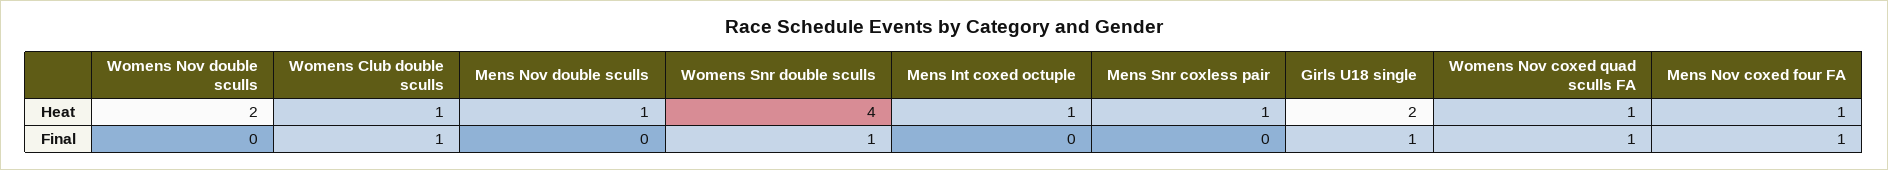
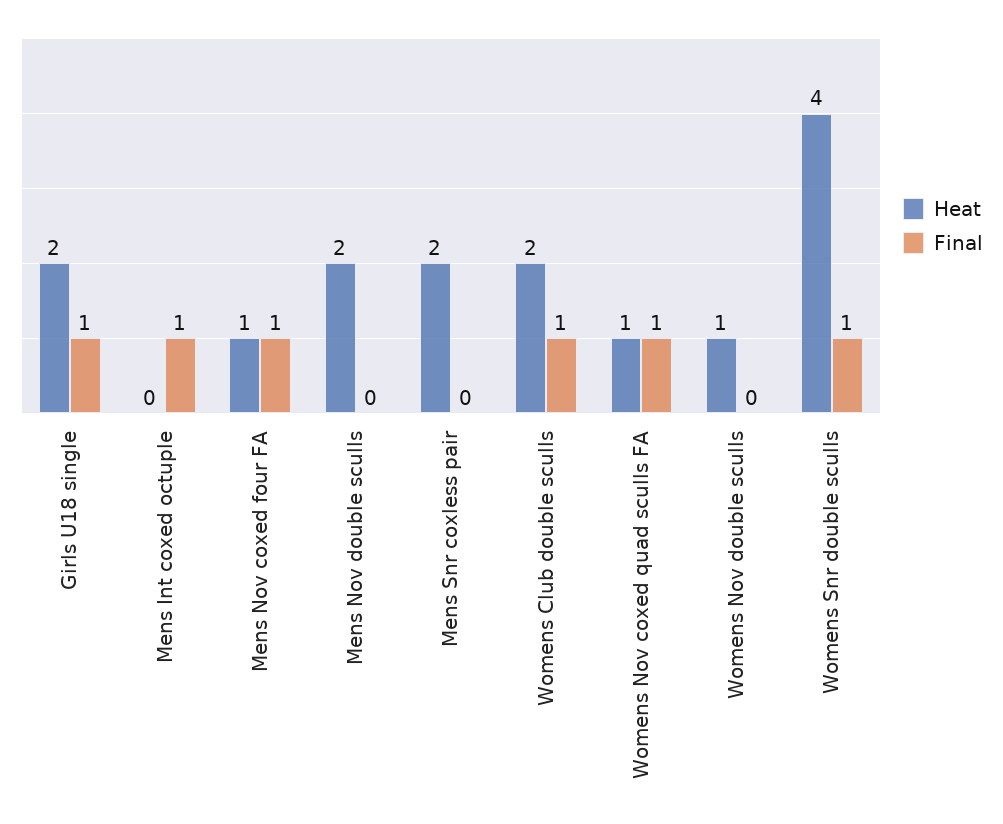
  {
    "Heat": {
-     "Womens Nov double sculls": 2,
+     "Womens Nov double sculls": 1,
-     "Womens Club double sculls": 1,
+     "Womens Club double sculls": 2,
-     "Mens Nov double sculls": 1,
+     "Mens Nov double sculls": 2,
      "Womens Snr double sculls": 4,
-     "Mens Int coxed octuple": 1,
+     "Mens Int coxed octuple": 0,
-     "Mens Snr coxless pair": 1,
+     "Mens Snr coxless pair": 2,
      "Girls U18 single": 2,
      "Womens Nov coxed quad sculls FA": 1,
      "Mens Nov coxed four FA": 1
    },
    "Final": {
      "Womens Nov double sculls": 0,
      "Womens Club double sculls": 1,
      "Mens Nov double sculls": 0,
      "Womens Snr double sculls": 1,
-     "Mens Int coxed octuple": 0,
+     "Mens Int coxed octuple": 1,
      "Mens Snr coxless pair": 0,
      "Girls U18 single": 1,
      "Womens Nov coxed quad sculls FA": 1,
      "Mens Nov coxed four FA": 1
    }
  }

